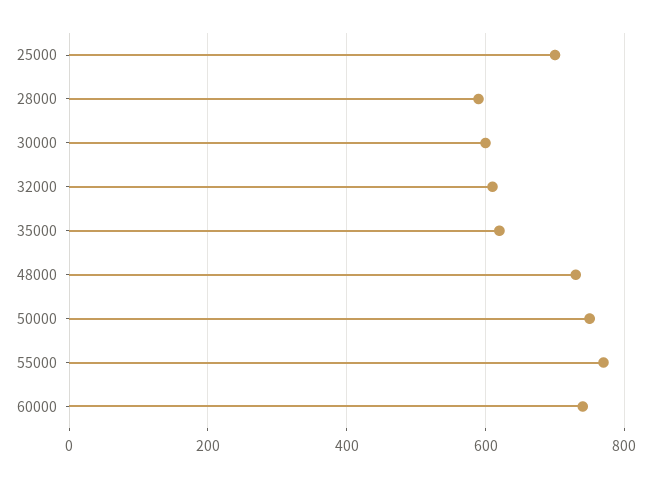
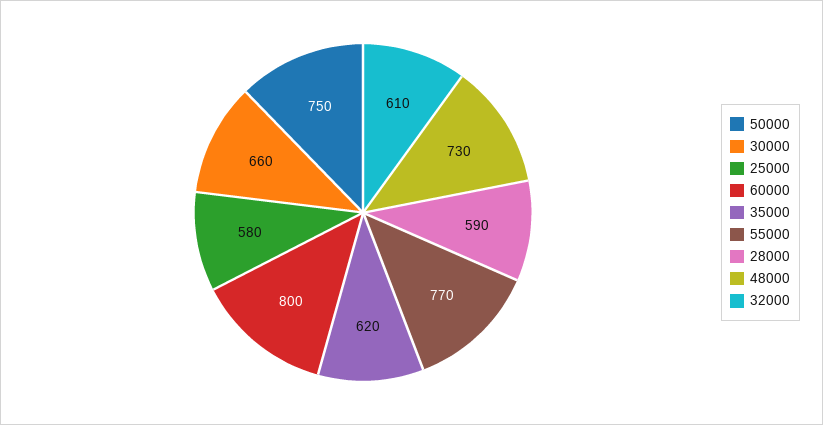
  {
-   "25000": 700,
+   "25000": 580,
    "28000": 590,
-   "30000": 600,
+   "30000": 660,
    "32000": 610,
    "35000": 620,
    "48000": 730,
    "50000": 750,
    "55000": 770,
-   "60000": 740
+   "60000": 800
  }

